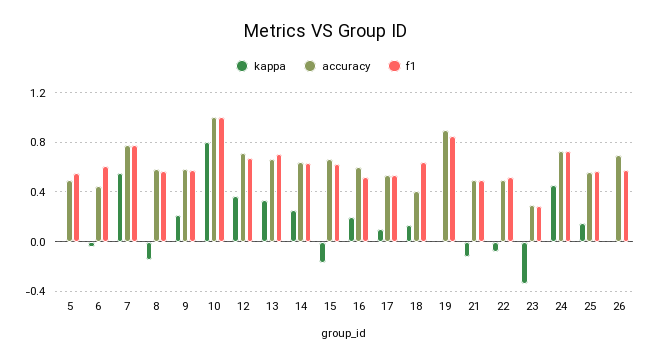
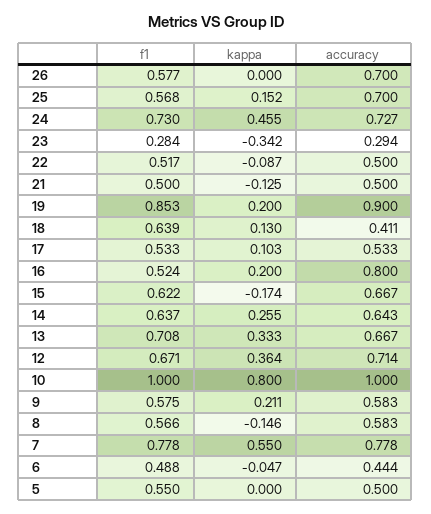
  {
    "kappa": {
      "5": 0,
      "6": -0.047,
      "7": 0.55,
      "8": -0.146,
      "9": 0.211,
      "10": 0.8,
      "12": 0.364,
      "13": 0.333,
      "14": 0.255,
      "15": -0.174,
      "16": 0.2,
      "17": 0.103,
      "18": 0.13,
-     "19": 0,
+     "19": 0.2,
      "21": -0.125,
      "22": -0.087,
      "23": -0.342,
      "24": 0.455,
      "25": 0.152,
      "26": 0
    },
    "accuracy": {
      "5": 0.5,
      "6": 0.444,
      "7": 0.778,
      "8": 0.583,
      "9": 0.583,
      "10": 1,
      "12": 0.714,
      "13": 0.667,
      "14": 0.643,
      "15": 0.667,
-     "16": 0.6,
+     "16": 0.8,
      "17": 0.533,
      "18": 0.411,
      "19": 0.9,
      "21": 0.5,
      "22": 0.5,
      "23": 0.294,
      "24": 0.727,
-     "25": 0.55,
+     "25": 0.7,
      "26": 0.7
    },
    "f1": {
      "5": 0.55,
-     "6": 0.6,
+     "6": 0.488,
      "7": 0.778,
      "8": 0.566,
      "9": 0.575,
      "10": 1,
      "12": 0.671,
      "13": 0.708,
      "14": 0.637,
      "15": 0.622,
      "16": 0.524,
      "17": 0.533,
      "18": 0.639,
      "19": 0.853,
      "21": 0.5,
      "22": 0.517,
      "23": 0.284,
      "24": 0.73,
      "25": 0.568,
      "26": 0.577
    }
  }

